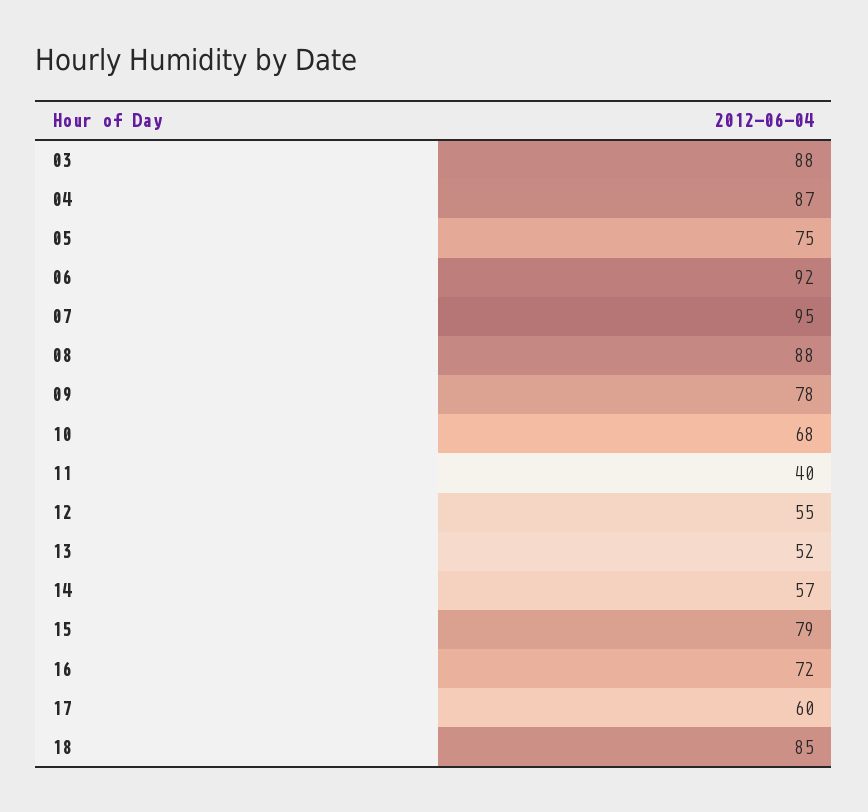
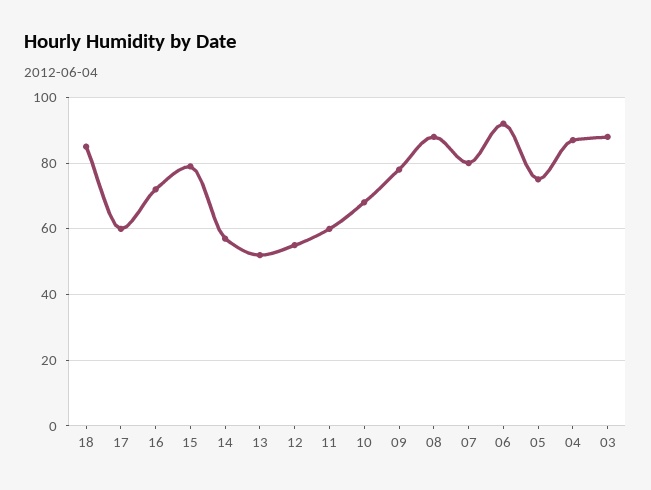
  {
    "03": 88,
    "04": 87,
    "05": 75,
    "06": 92,
-   "07": 95,
+   "07": 80,
    "08": 88,
    "09": 78,
    "10": 68,
-   "11": 40,
+   "11": 60,
    "12": 55,
    "13": 52,
    "14": 57,
    "15": 79,
    "16": 72,
    "17": 60,
    "18": 85
  }

